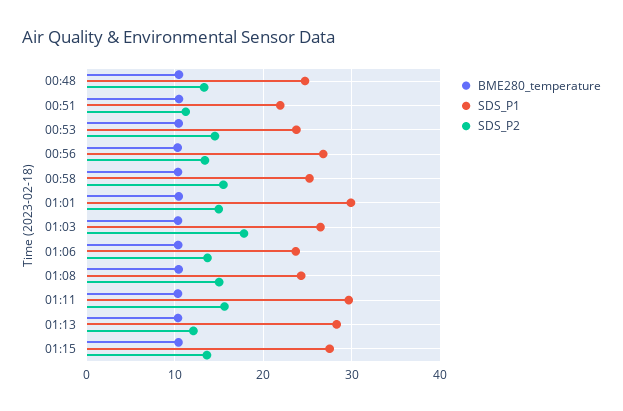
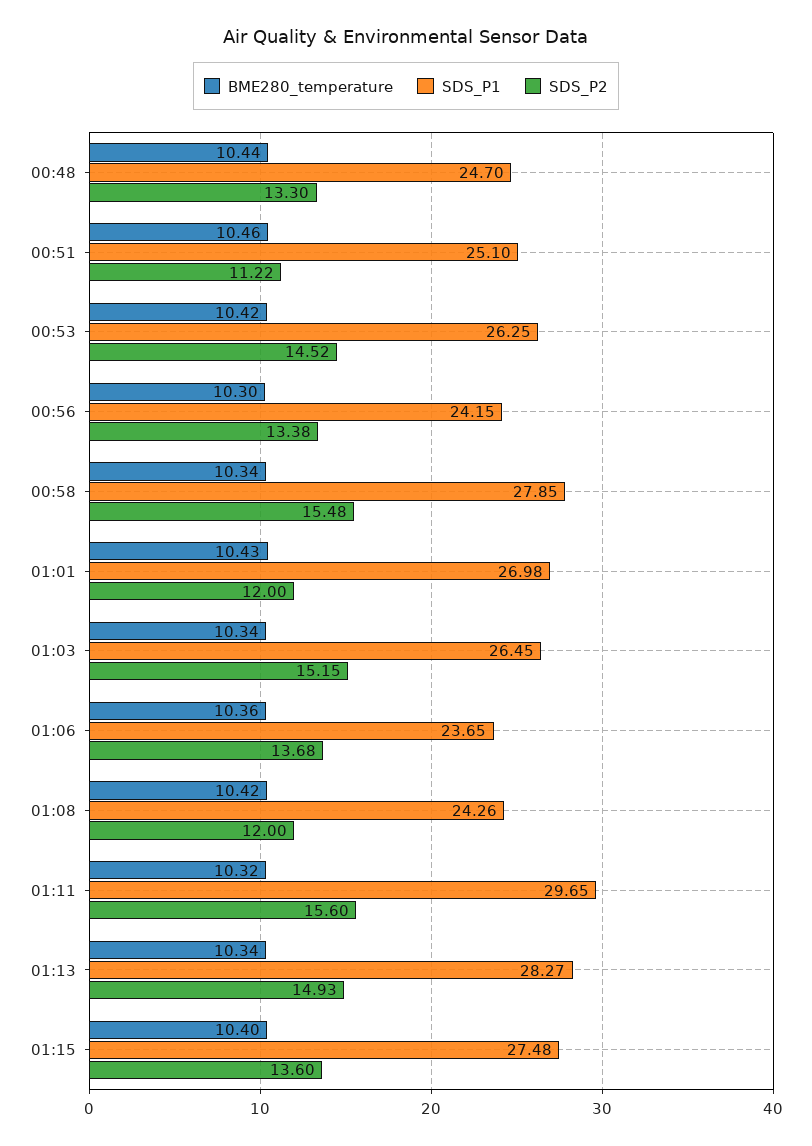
  {
    "BME280_temperature": {
      "00:48": 10.44,
      "00:51": 10.46,
      "00:53": 10.42,
      "00:56": 10.3,
      "00:58": 10.34,
      "01:01": 10.43,
      "01:03": 10.34,
      "01:06": 10.36,
      "01:08": 10.42,
      "01:11": 10.32,
      "01:13": 10.34,
      "01:15": 10.4
    },
    "SDS_P1": {
      "00:48": 24.7,
-     "00:51": 22,
+     "00:51": 25.1,
-     "00:53": 24,
+     "00:53": 26.25,
-     "00:56": 27,
+     "00:56": 24.15,
-     "00:58": 25,
+     "00:58": 27.85,
-     "01:01": 30,
+     "01:01": 26.98,
      "01:03": 26.45,
      "01:06": 23.65,
      "01:08": 24.26,
      "01:11": 29.65,
      "01:13": 28.27,
      "01:15": 27.48
    },
    "SDS_P2": {
      "00:48": 13.3,
      "00:51": 11.22,
      "00:53": 14.52,
      "00:56": 13.38,
      "00:58": 15.48,
-     "01:01": 15,
+     "01:01": 12,
-     "01:03": 18,
+     "01:03": 15.15,
      "01:06": 13.68,
-     "01:08": 15,
+     "01:08": 12,
      "01:11": 15.6,
-     "01:13": 12,
+     "01:13": 14.93,
      "01:15": 13.6
    }
  }

